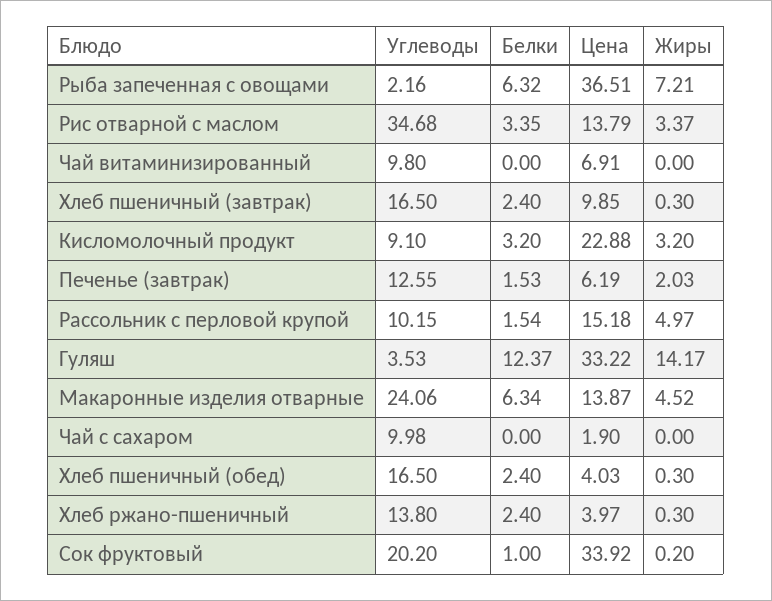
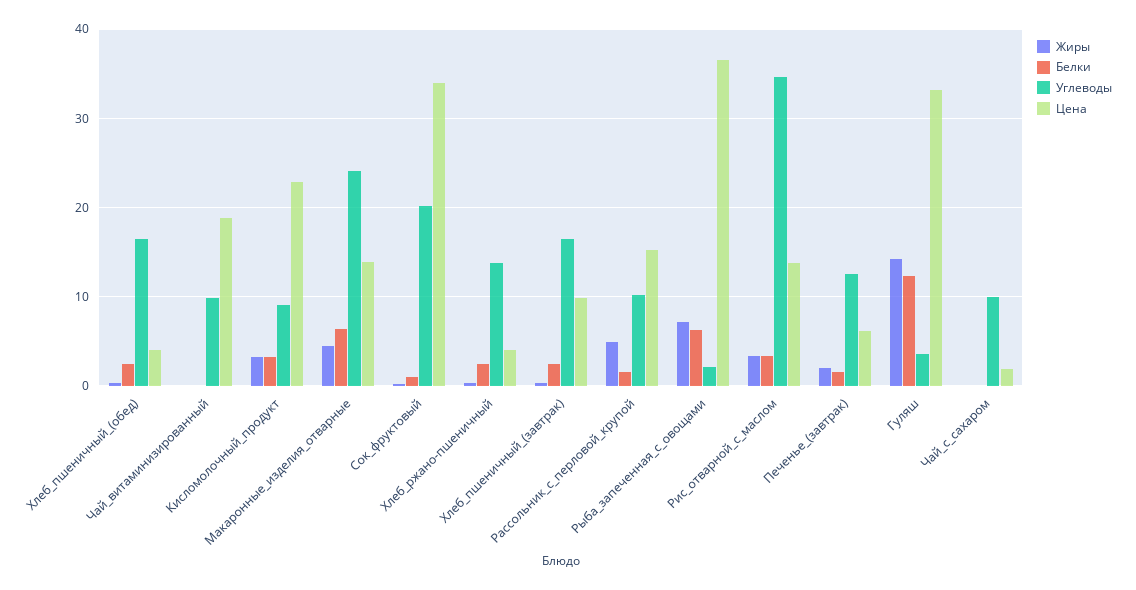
  {
    "Углеводы": {
      "Рыба запеченная с овощами": 2.16,
      "Рис отварной с маслом": 34.68,
      "Чай витаминизированный": 9.8,
      "Хлеб пшеничный (завтрак)": 16.5,
      "Кисломолочный продукт": 9.1,
      "Печенье (завтрак)": 12.55,
      "Рассольник с перловой крупой": 10.15,
      "Гуляш": 3.53,
      "Макаронные изделия отварные": 24.06,
      "Чай с сахаром": 9.98,
      "Хлеб пшеничный (обед)": 16.5,
      "Хлеб ржано-пшеничный": 13.8,
      "Сок фруктовый": 20.2
    },
    "Белки": {
      "Рыба запеченная с овощами": 6.32,
      "Рис отварной с маслом": 3.35,
      "Чай витаминизированный": 0,
      "Хлеб пшеничный (завтрак)": 2.4,
      "Кисломолочный продукт": 3.2,
      "Печенье (завтрак)": 1.53,
      "Рассольник с перловой крупой": 1.54,
      "Гуляш": 12.37,
      "Макаронные изделия отварные": 6.34,
      "Чай с сахаром": 0,
      "Хлеб пшеничный (обед)": 2.4,
      "Хлеб ржано-пшеничный": 2.4,
      "Сок фруктовый": 1
    },
    "Цена": {
      "Рыба запеченная с овощами": 36.51,
      "Рис отварной с маслом": 13.79,
-     "Чай витаминизированный": 6.91,
+     "Чай витаминизированный": 19,
      "Хлеб пшеничный (завтрак)": 9.85,
      "Кисломолочный продукт": 22.88,
      "Печенье (завтрак)": 6.19,
      "Рассольник с перловой крупой": 15.18,
      "Гуляш": 33.22,
      "Макаронные изделия отварные": 13.87,
      "Чай с сахаром": 1.9,
      "Хлеб пшеничный (обед)": 4.03,
      "Хлеб ржано-пшеничный": 3.97,
      "Сок фруктовый": 33.92
    },
    "Жиры": {
      "Рыба запеченная с овощами": 7.21,
      "Рис отварной с маслом": 3.37,
      "Чай витаминизированный": 0,
      "Хлеб пшеничный (завтрак)": 0.3,
      "Кисломолочный продукт": 3.2,
      "Печенье (завтрак)": 2.03,
      "Рассольник с перловой крупой": 4.97,
      "Гуляш": 14.17,
      "Макаронные изделия отварные": 4.52,
      "Чай с сахаром": 0,
      "Хлеб пшеничный (обед)": 0.3,
      "Хлеб ржано-пшеничный": 0.3,
      "Сок фруктовый": 0.2
    }
  }

